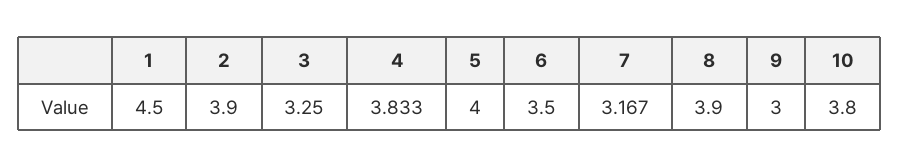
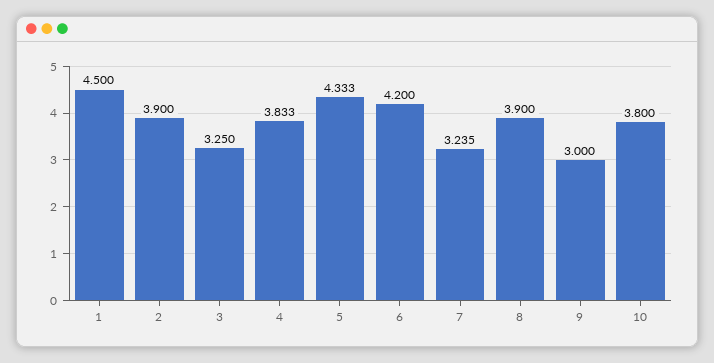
  {
    "1": 4.5,
    "2": 3.9,
    "3": 3.25,
    "4": 3.833,
-   "5": 4,
+   "5": 4.333,
-   "6": 3.5,
+   "6": 4.2,
-   "7": 3.167,
+   "7": 3.235,
    "8": 3.9,
    "9": 3,
    "10": 3.8
  }

